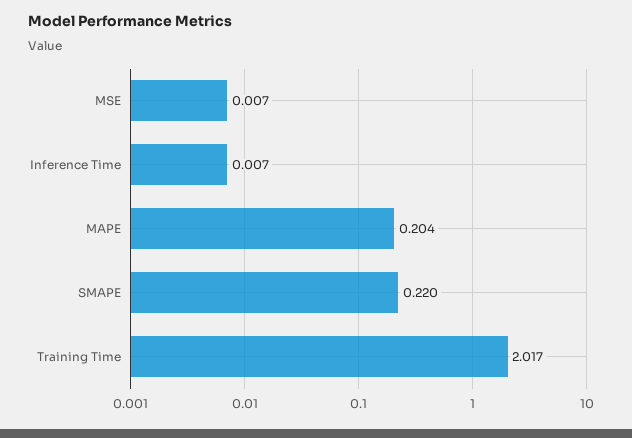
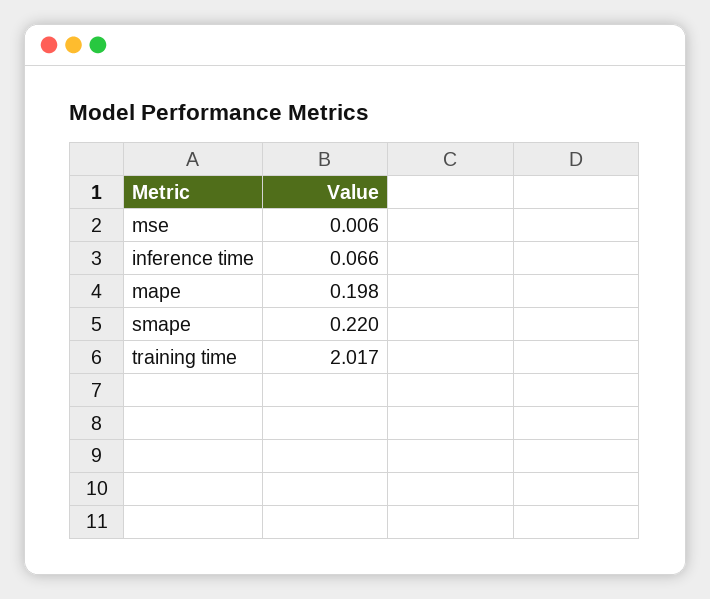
  {
-   "MSE": 0.007,
+   "MSE": 0.006,
-   "Inference Time": 0.007,
+   "Inference Time": 0.066,
-   "MAPE": 0.204,
+   "MAPE": 0.198,
    "SMAPE": 0.22,
    "Training Time": 2.017
  }

